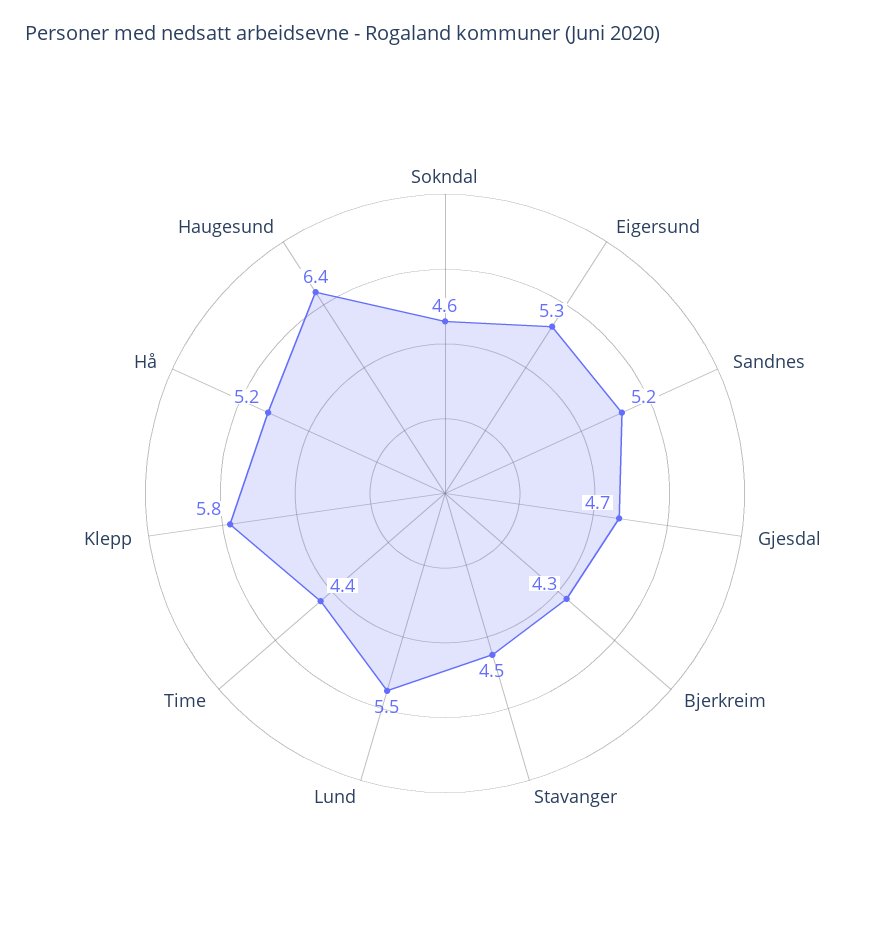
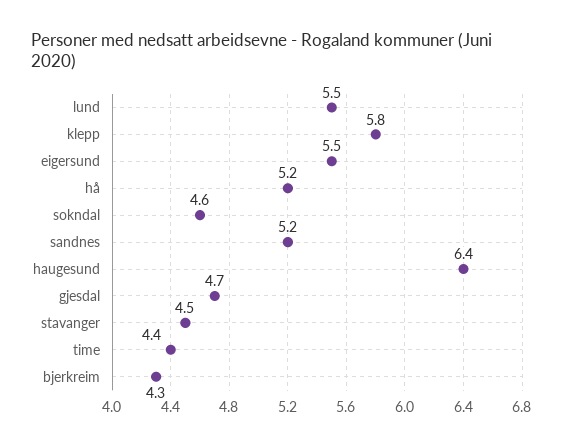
  {
    "Sokndal": 4.6,
-   "Eigersund": 5.3,
+   "Eigersund": 5.5,
    "Sandnes": 5.2,
    "Gjesdal": 4.7,
    "Bjerkreim": 4.3,
    "Stavanger": 4.5,
    "Lund": 5.5,
    "Time": 4.4,
    "Klepp": 5.8,
    "Hå": 5.2,
    "Haugesund": 6.4
  }

